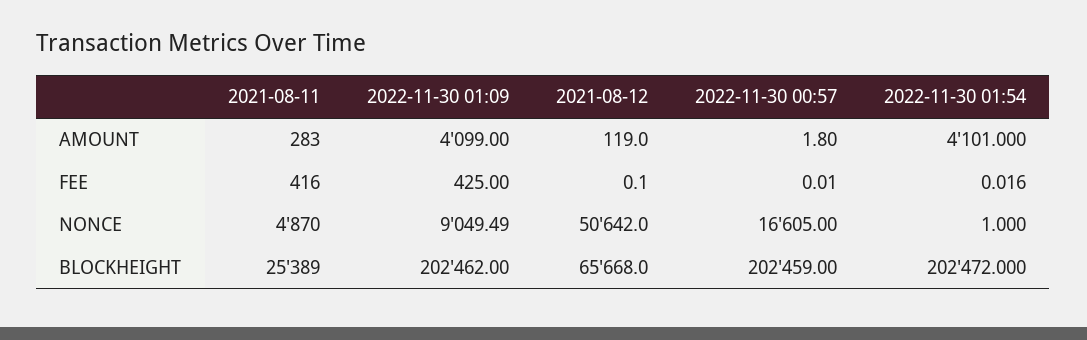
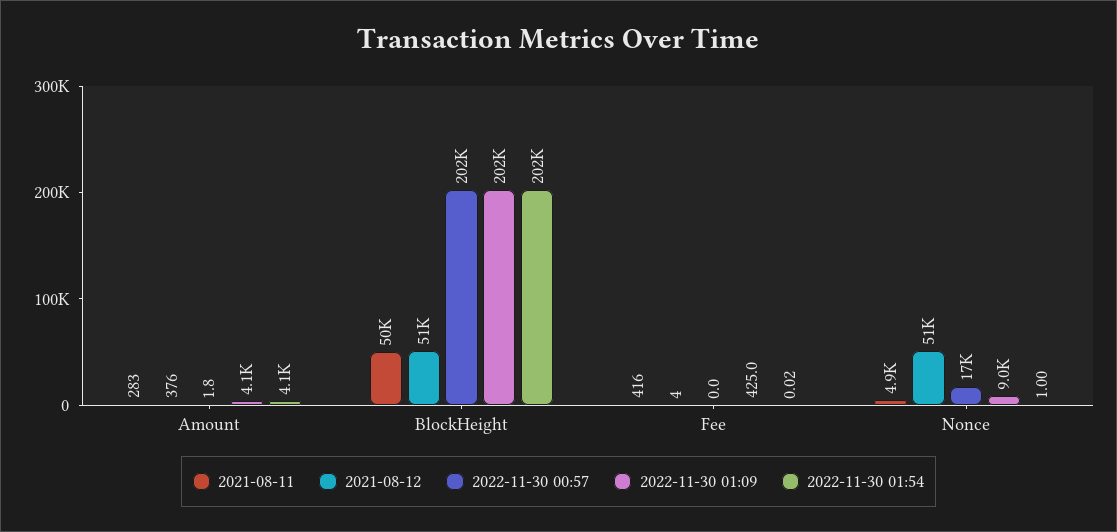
  {
    "2021-08-11": {
      "AMOUNT": 283,
      "FEE": 416,
      "NONCE": 4870,
-     "BLOCKHEIGHT": 25389
+     "BLOCKHEIGHT": 50000
    },
    "2022-11-30 01:09": {
      "AMOUNT": 4099,
      "FEE": 425,
      "NONCE": 9049.49,
      "BLOCKHEIGHT": 202462
    },
    "2021-08-12": {
-     "AMOUNT": 119,
+     "AMOUNT": 376,
-     "FEE": 0.1,
+     "FEE": 4,
      "NONCE": 50642,
-     "BLOCKHEIGHT": 65668
+     "BLOCKHEIGHT": 51000
    },
    "2022-11-30 00:57": {
      "AMOUNT": 1.8,
      "FEE": 0.01,
      "NONCE": 16605,
      "BLOCKHEIGHT": 202459
    },
    "2022-11-30 01:54": {
      "AMOUNT": 4101,
      "FEE": 0.016,
      "NONCE": 1,
      "BLOCKHEIGHT": 202472
    }
  }

